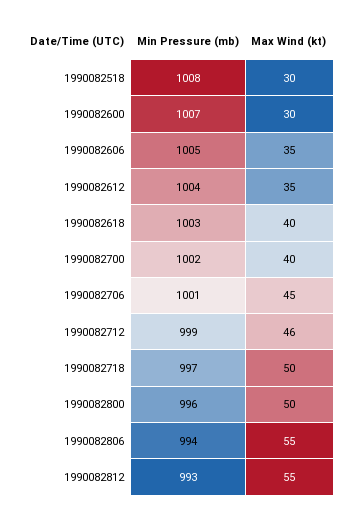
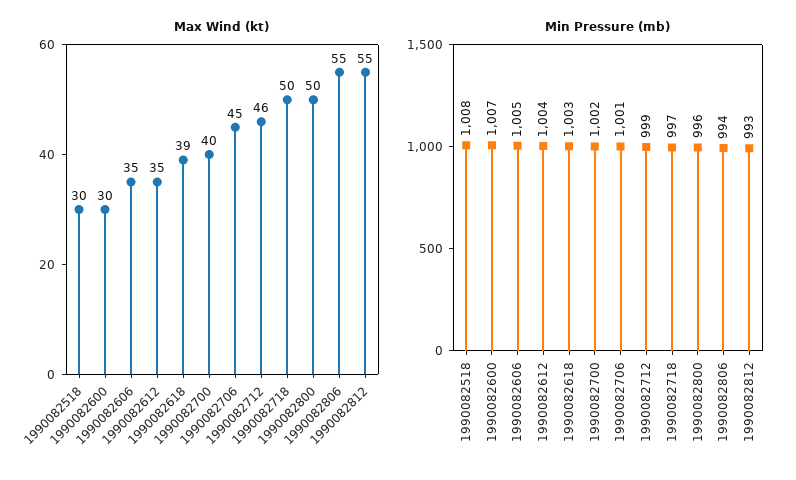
  {
    "Min Pressure (mb)": {
      "1990082518": 1008,
      "1990082600": 1007,
      "1990082606": 1005,
      "1990082612": 1004,
      "1990082618": 1003,
      "1990082700": 1002,
      "1990082706": 1001,
      "1990082712": 999,
      "1990082718": 997,
      "1990082800": 996,
      "1990082806": 994,
      "1990082812": 993
    },
    "Max Wind (kt)": {
      "1990082518": 30,
      "1990082600": 30,
      "1990082606": 35,
      "1990082612": 35,
-     "1990082618": 40,
+     "1990082618": 39,
      "1990082700": 40,
      "1990082706": 45,
      "1990082712": 46,
      "1990082718": 50,
      "1990082800": 50,
      "1990082806": 55,
      "1990082812": 55
    }
  }

